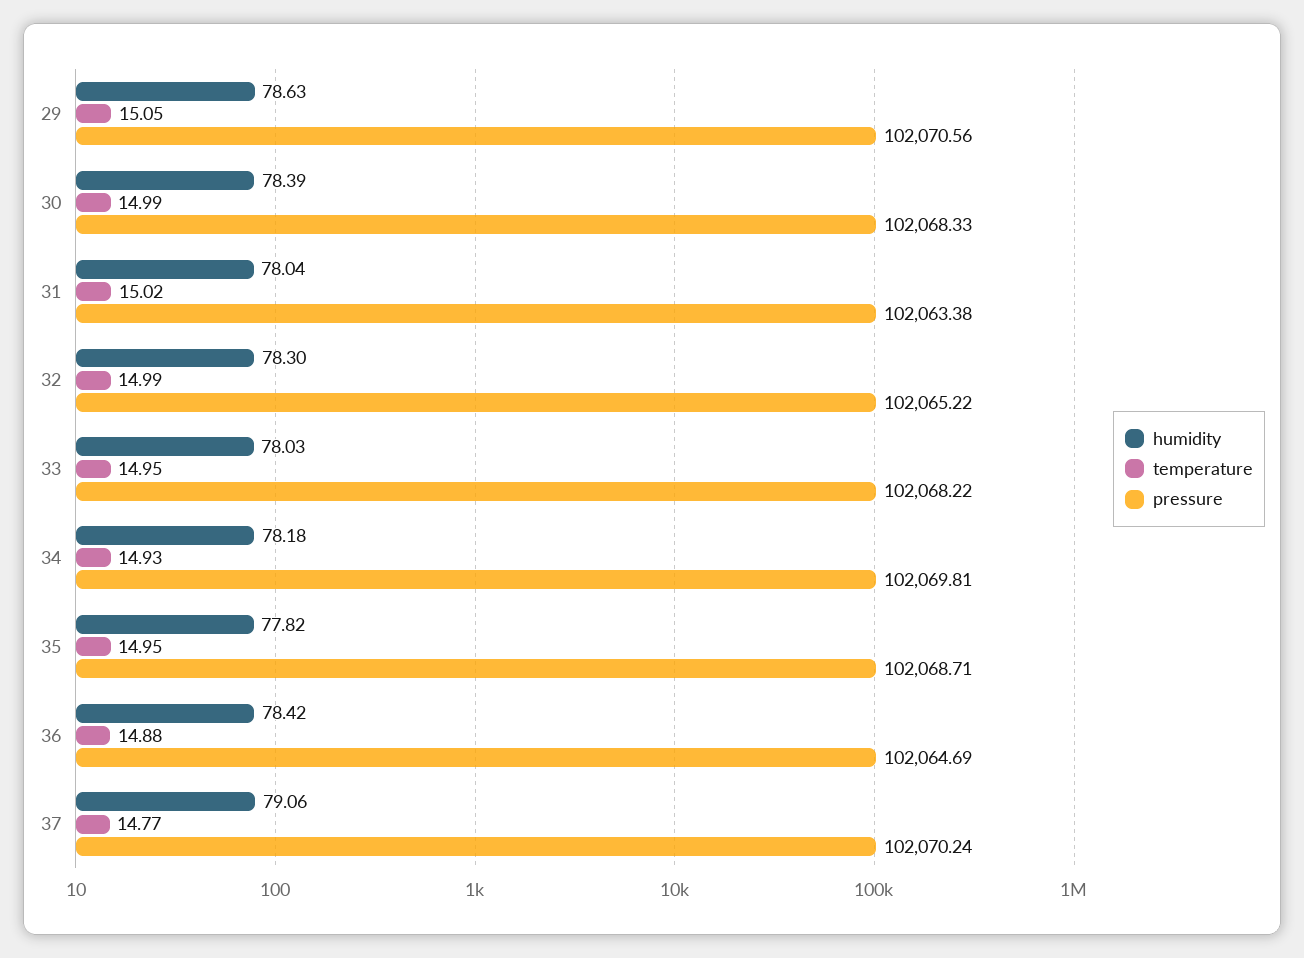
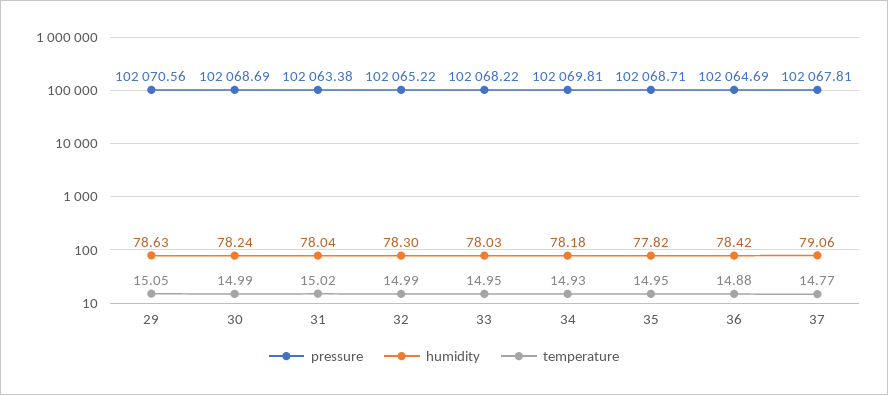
  {
    "humidity": {
      "29": 78.63,
-     "30": 78.39,
+     "30": 78.24,
      "31": 78.04,
      "32": 78.3,
      "33": 78.03,
      "34": 78.18,
      "35": 77.82,
      "36": 78.42,
      "37": 79.06
    },
    "temperature": {
      "29": 15.05,
      "30": 14.99,
      "31": 15.02,
      "32": 14.99,
      "33": 14.95,
      "34": 14.93,
      "35": 14.95,
      "36": 14.88,
      "37": 14.77
    },
    "pressure": {
      "29": 102070.56,
-     "30": 102068.33,
+     "30": 102068.69,
      "31": 102063.38,
      "32": 102065.22,
      "33": 102068.22,
      "34": 102069.81,
      "35": 102068.71,
      "36": 102064.69,
-     "37": 102070.24
+     "37": 102067.81
    }
  }

